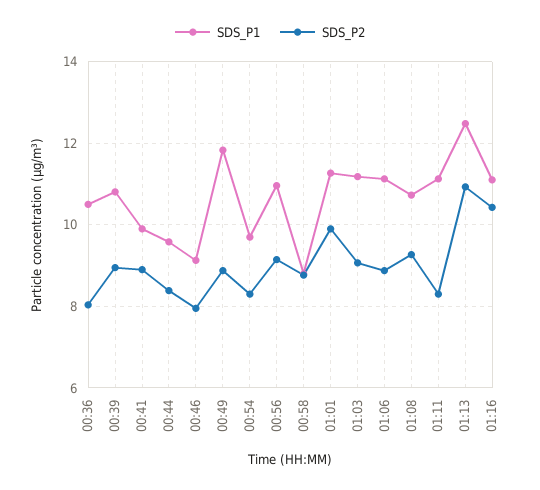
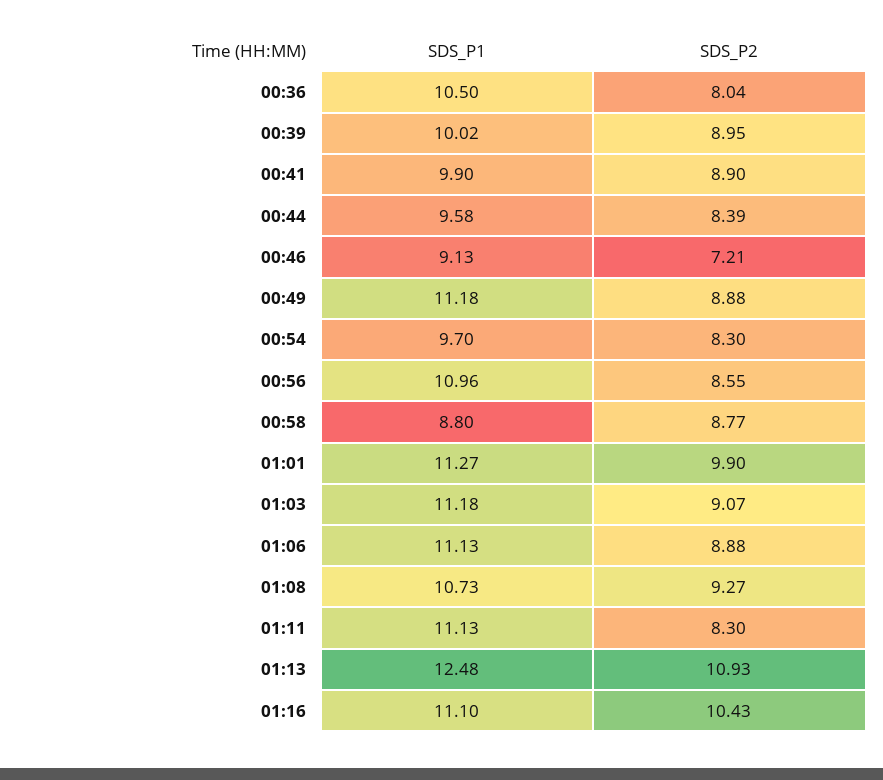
  {
    "SDS_P1": {
      "00:36": 10.5,
-     "00:39": 10.8,
+     "00:39": 10.02,
      "00:41": 9.9,
      "00:44": 9.58,
      "00:46": 9.13,
-     "00:49": 11.8,
+     "00:49": 11.18,
      "00:54": 9.7,
      "00:56": 10.96,
      "00:58": 8.8,
      "01:01": 11.27,
      "01:03": 11.18,
      "01:06": 11.13,
      "01:08": 10.73,
      "01:11": 11.13,
      "01:13": 12.48,
      "01:16": 11.1
    },
    "SDS_P2": {
      "00:36": 8.04,
      "00:39": 8.95,
      "00:41": 8.9,
      "00:44": 8.39,
-     "00:46": 8,
+     "00:46": 7.21,
      "00:49": 8.88,
      "00:54": 8.3,
-     "00:56": 9.2,
+     "00:56": 8.55,
      "00:58": 8.77,
      "01:01": 9.9,
      "01:03": 9.07,
      "01:06": 8.88,
      "01:08": 9.27,
      "01:11": 8.3,
      "01:13": 10.93,
      "01:16": 10.43
    }
  }

